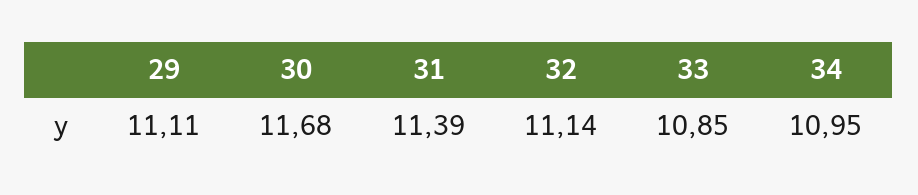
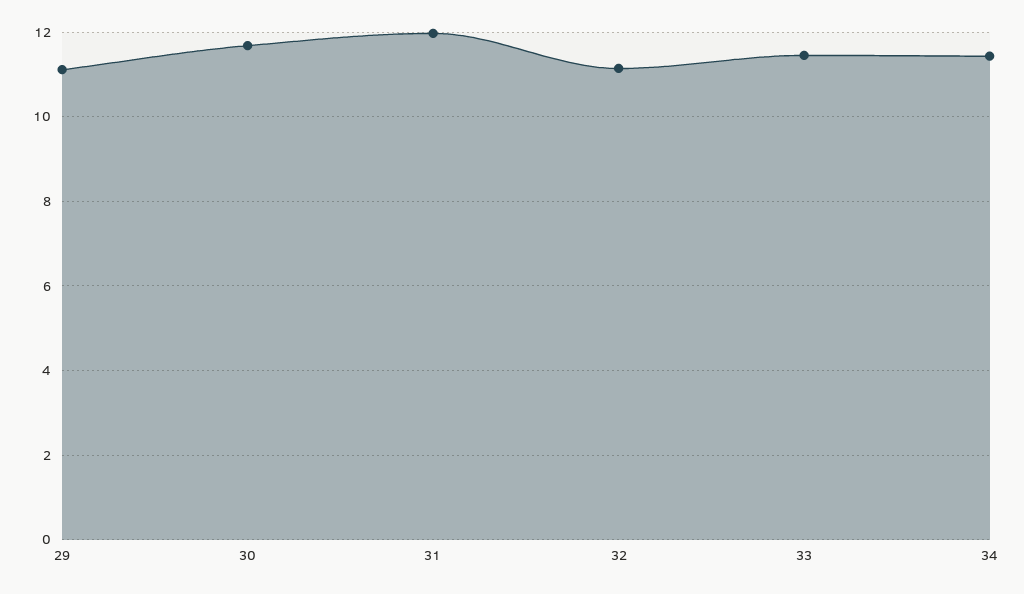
  {
    "29": 11.11,
    "30": 11.68,
-   "31": 11.39,
+   "31": 12,
    "32": 11.14,
-   "33": 10.85,
+   "33": 11.4,
-   "34": 10.95
+   "34": 11.4
  }

